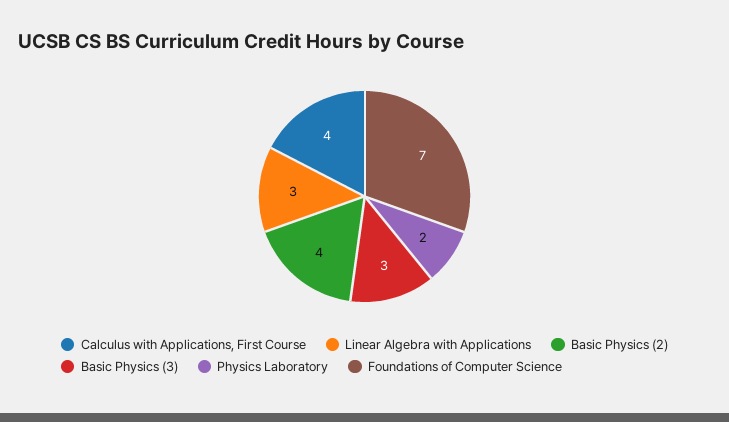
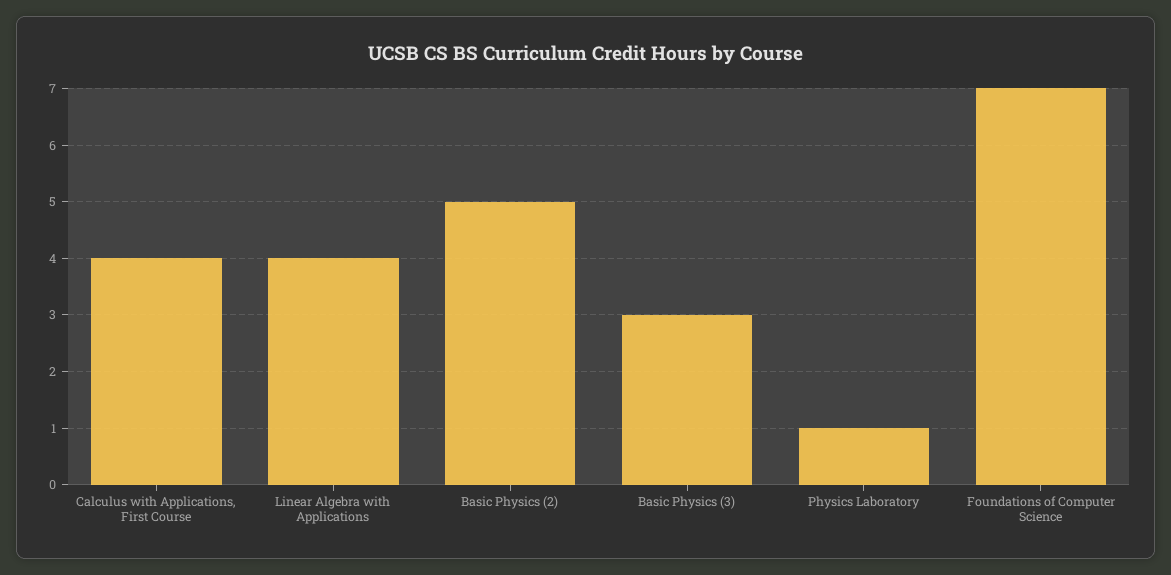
  {
    "Calculus with Applications, First Course": 4,
-   "Linear Algebra with Applications": 3,
+   "Linear Algebra with Applications": 4,
-   "Basic Physics (2)": 4,
+   "Basic Physics (2)": 5,
    "Basic Physics (3)": 3,
-   "Physics Laboratory": 2,
+   "Physics Laboratory": 1,
    "Foundations of Computer Science": 7
  }

